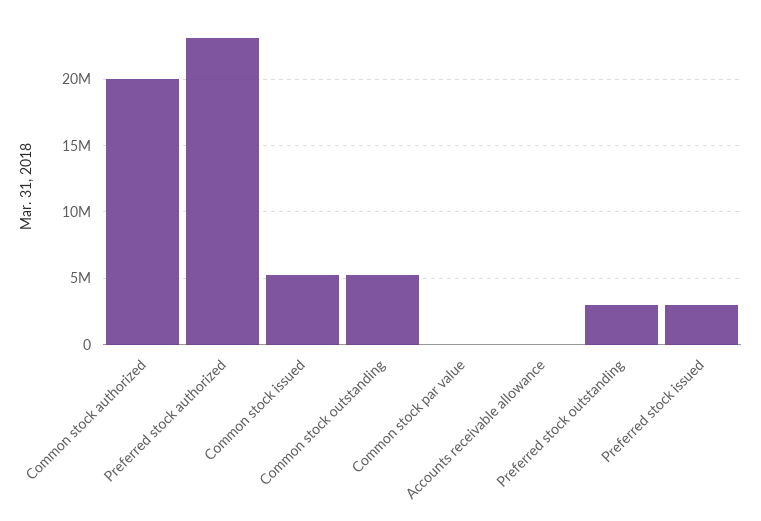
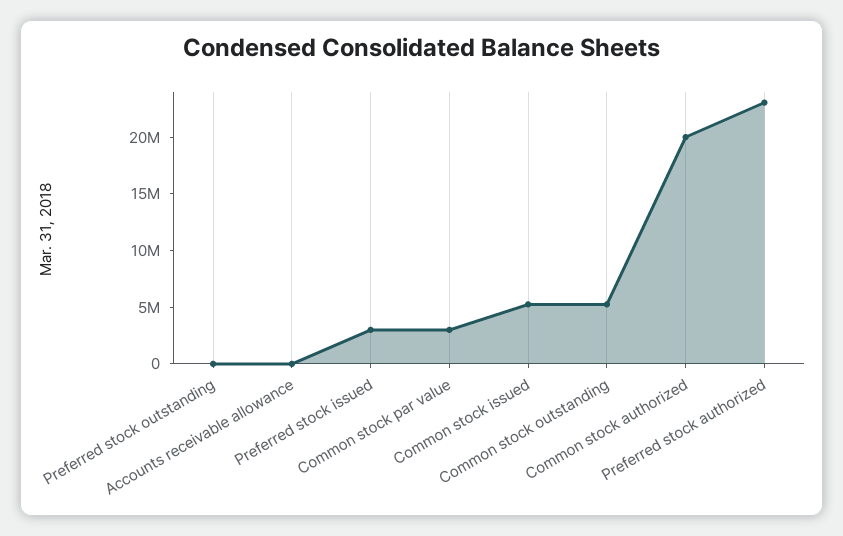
  {
    "Common stock authorized": 20000000,
    "Preferred stock authorized": 23000000,
    "Common stock issued": 5500000,
    "Common stock outstanding": 5500000,
-   "Common stock par value": 0,
+   "Common stock par value": 3000000,
    "Accounts receivable allowance": 0,
-   "Preferred stock outstanding": 3000000,
+   "Preferred stock outstanding": 0,
    "Preferred stock issued": 3000000
  }

